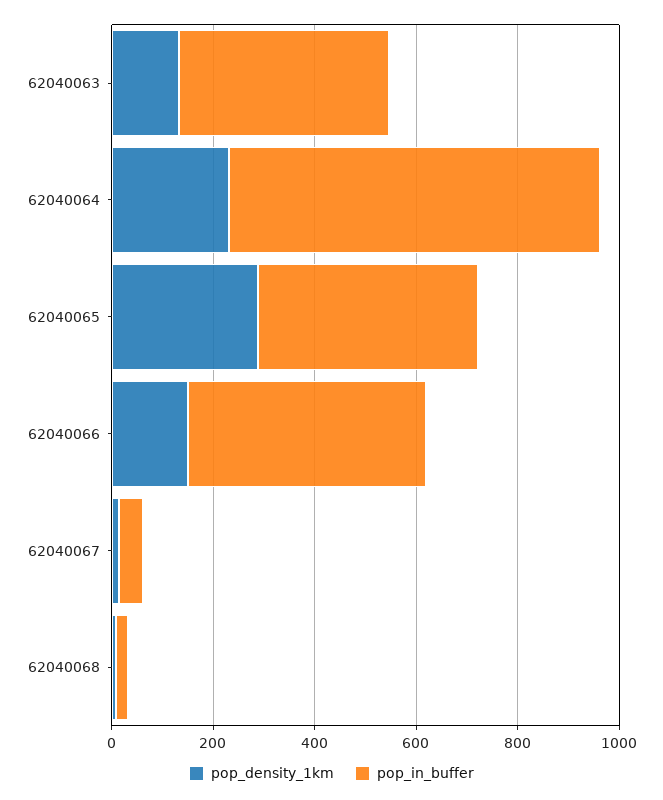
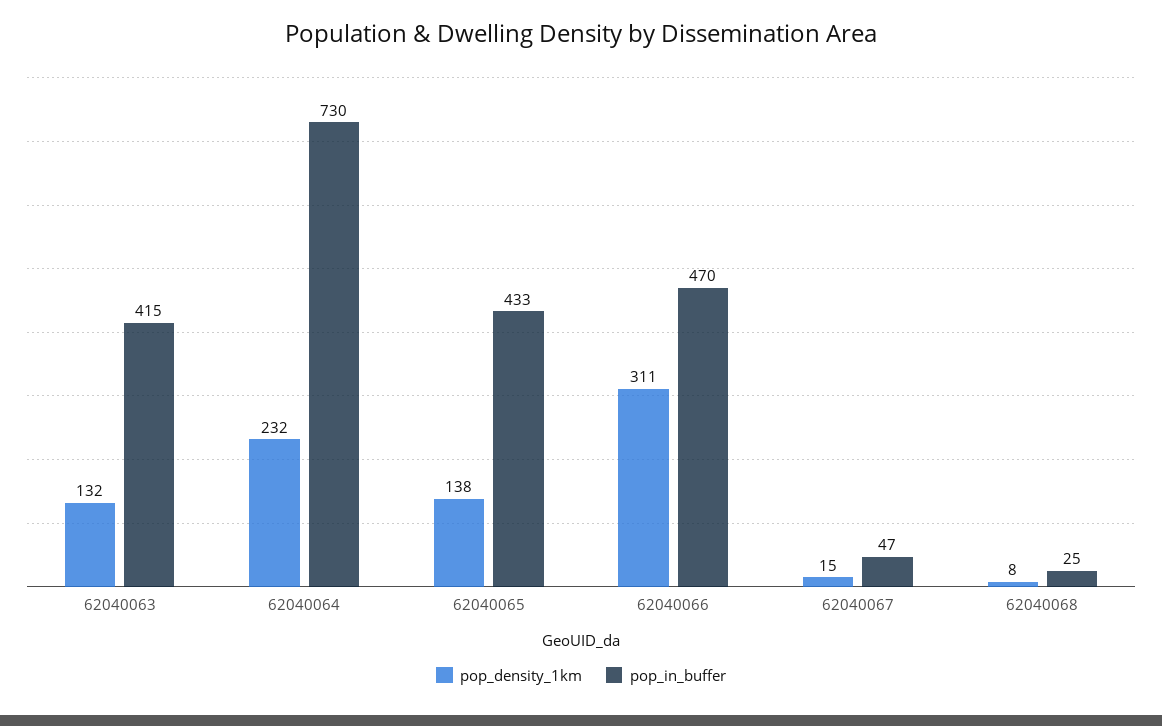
  {
    "pop_density_1km": {
      "62040063": 132,
      "62040064": 232,
-     "62040065": 300,
+     "62040065": 138,
-     "62040066": 150,
+     "62040066": 311,
      "62040067": 15,
      "62040068": 8
    },
    "pop_in_buffer": {
      "62040063": 415,
      "62040064": 730,
      "62040065": 433,
      "62040066": 470,
      "62040067": 47,
      "62040068": 25
    }
  }

